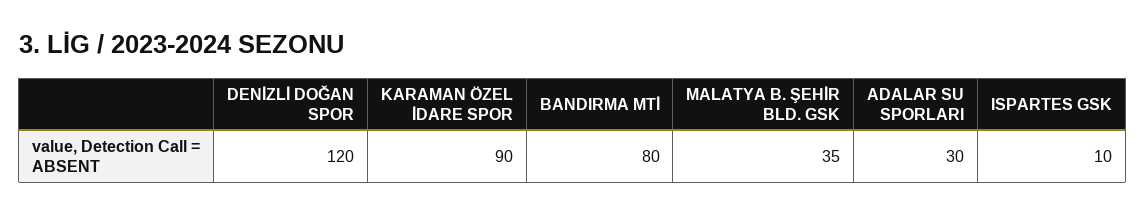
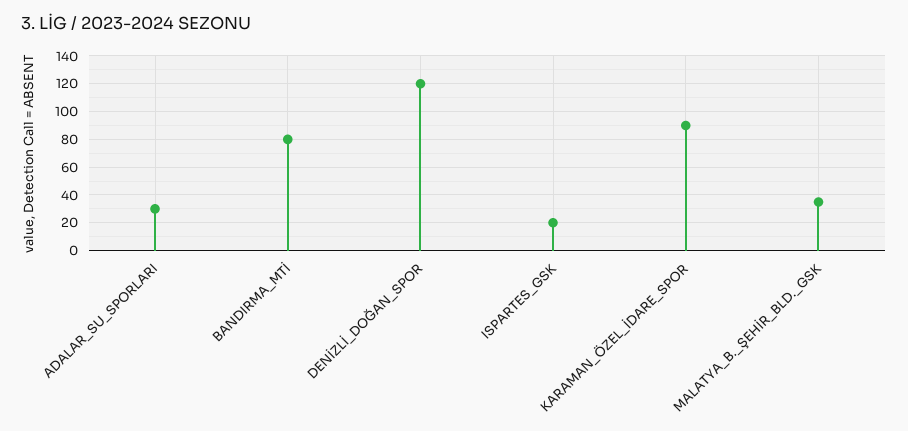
  {
    "DENİZLİ DOĞAN SPOR": 120,
    "KARAMAN ÖZEL İDARE SPOR": 90,
    "BANDIRMA MTİ": 80,
    "MALATYA B. ŞEHİR BLD. GSK": 35,
    "ADALAR SU SPORLARI": 30,
-   "ISPARTES GSK": 10
+   "ISPARTES GSK": 20
  }

